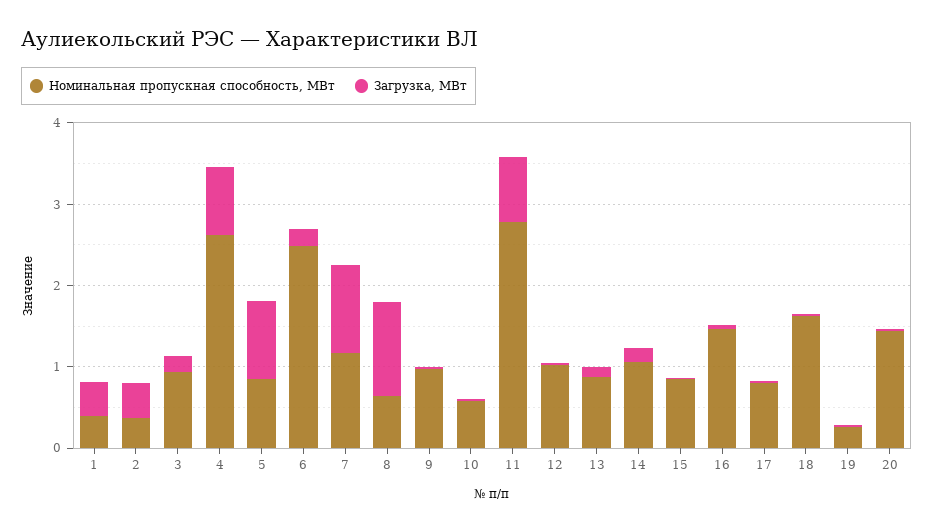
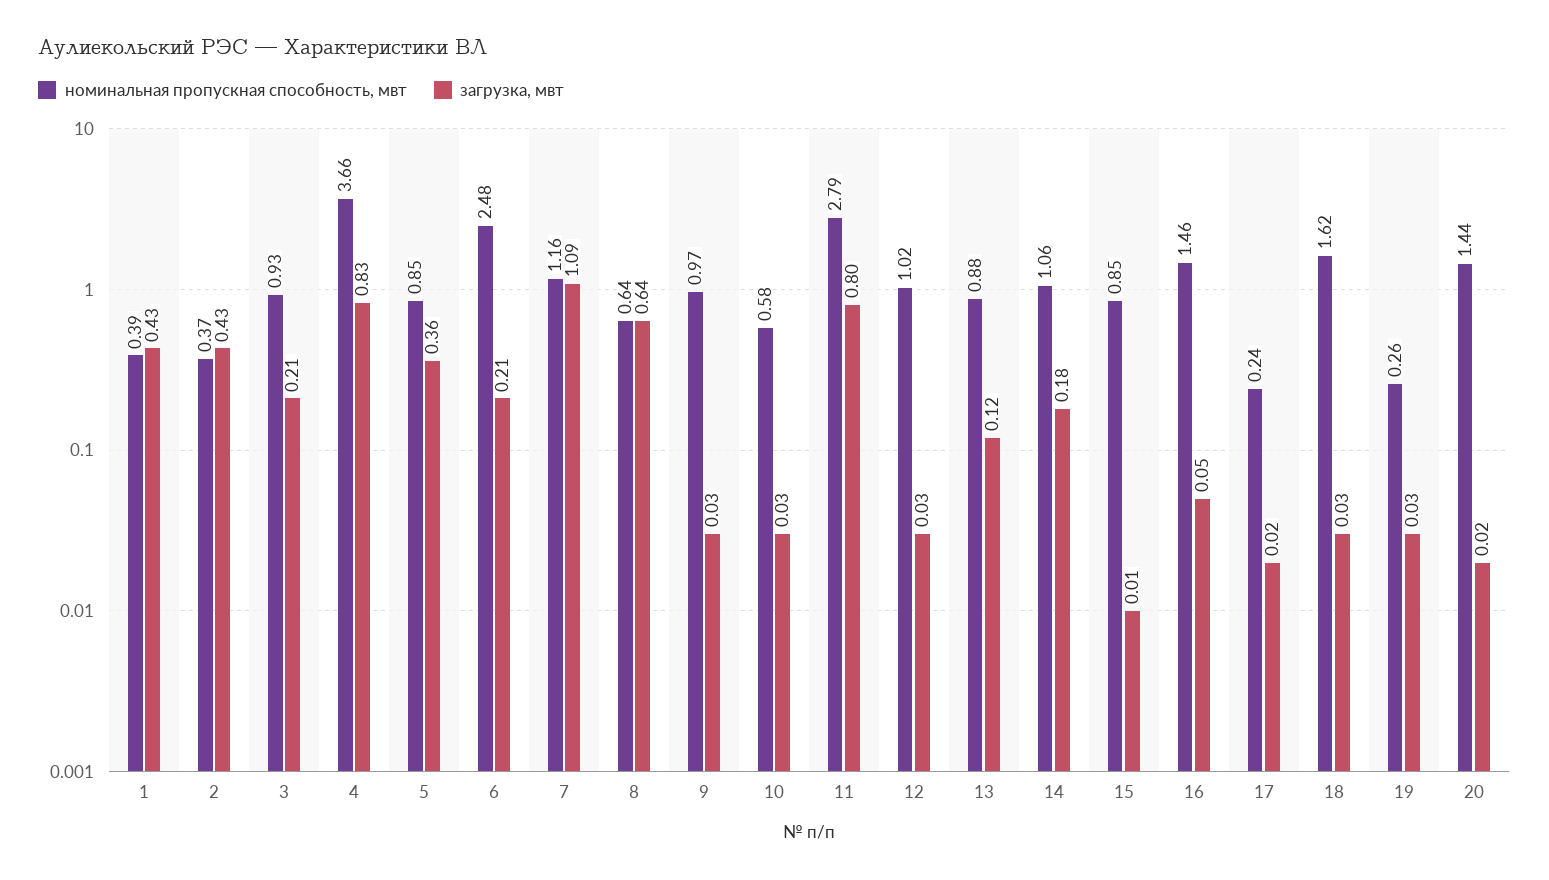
  {
    "Номинальная пропускная способность, МВт": {
      "1": 0.39,
      "2": 0.37,
      "3": 0.93,
-     "4": 2.6,
+     "4": 3.66,
      "5": 0.85,
      "6": 2.48,
      "7": 1.16,
      "8": 0.64,
      "9": 0.97,
      "10": 0.58,
      "11": 2.79,
      "12": 1.02,
      "13": 0.88,
      "14": 1.06,
      "15": 0.85,
      "16": 1.46,
-     "17": 0.8,
+     "17": 0.24,
      "18": 1.62,
      "19": 0.26,
      "20": 1.44
    },
    "Загрузка, МВт": {
      "1": 0.43,
      "2": 0.43,
      "3": 0.21,
      "4": 0.83,
-     "5": 1,
+     "5": 0.36,
      "6": 0.21,
      "7": 1.09,
-     "8": 1.2,
+     "8": 0.64,
      "9": 0.03,
      "10": 0.03,
      "11": 0.8,
      "12": 0.03,
      "13": 0.12,
      "14": 0.18,
      "15": 0.01,
      "16": 0.05,
      "17": 0.02,
      "18": 0.03,
      "19": 0.03,
      "20": 0.02
    }
  }

